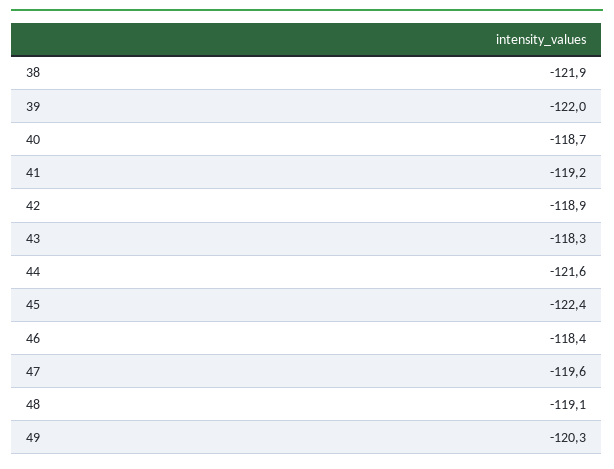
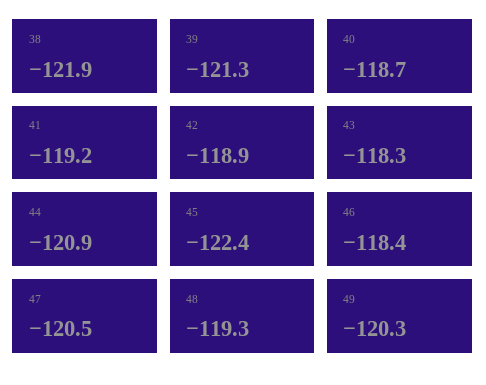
  {
    "38": -121.9,
-   "39": -122,
+   "39": -121.3,
    "40": -118.7,
    "41": -119.2,
    "42": -118.9,
    "43": -118.3,
-   "44": -121.6,
+   "44": -120.9,
    "45": -122.4,
    "46": -118.4,
-   "47": -119.6,
+   "47": -120.5,
-   "48": -119.1,
+   "48": -119.3,
    "49": -120.3
  }

